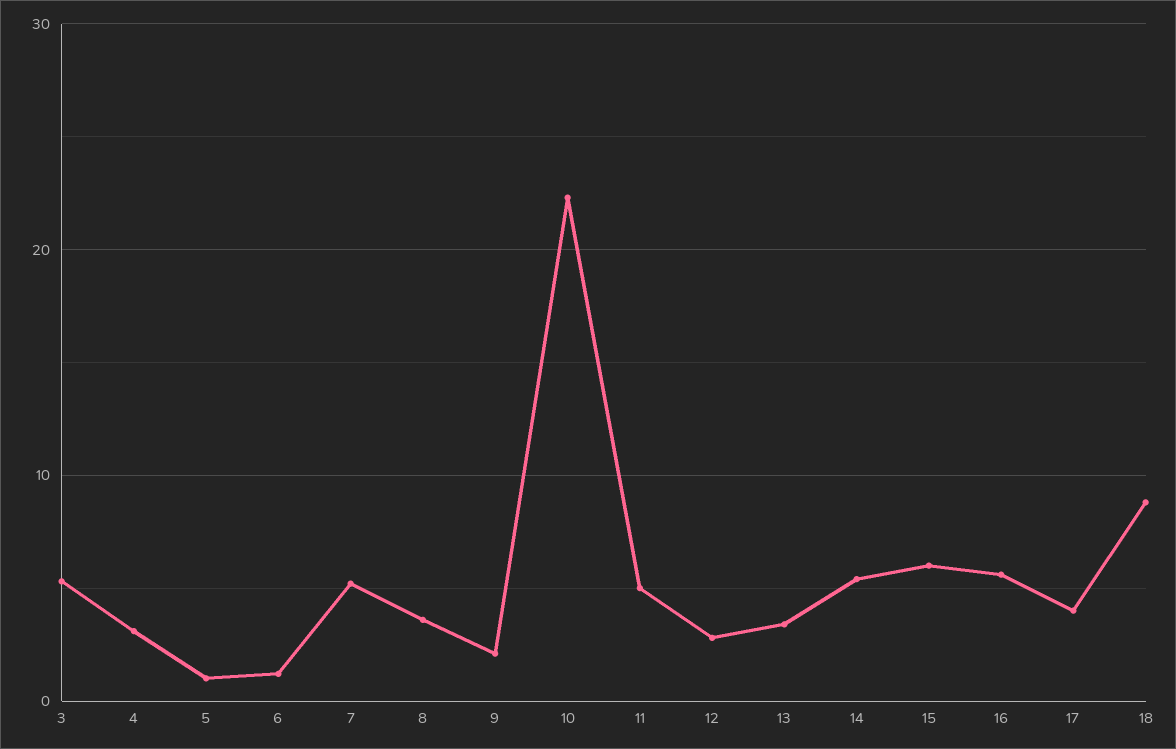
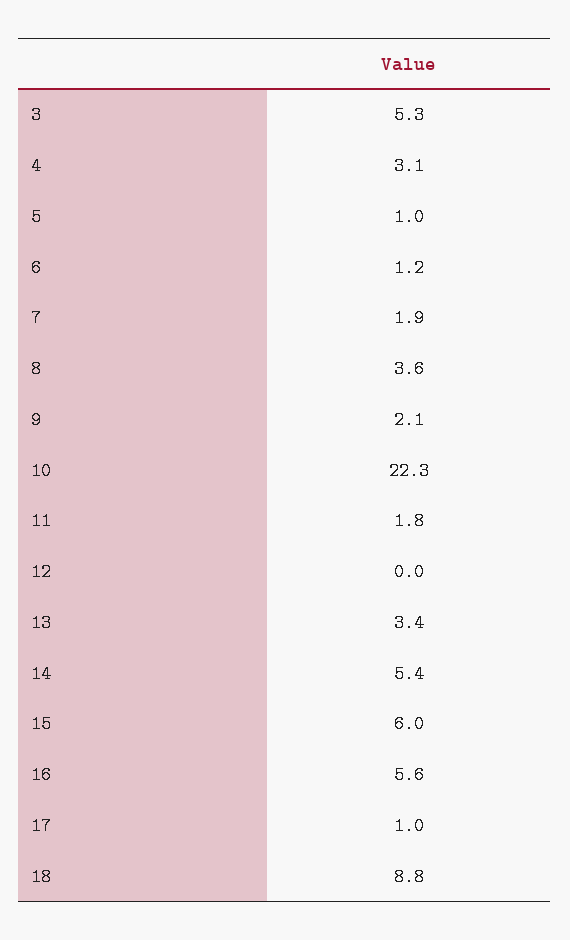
  {
    "3": 5.3,
    "4": 3.1,
    "5": 1,
    "6": 1.2,
-   "7": 5,
+   "7": 1.9,
    "8": 3.6,
    "9": 2.1,
    "10": 22.3,
-   "11": 5,
+   "11": 1.8,
-   "12": 3,
+   "12": 0,
    "13": 3.4,
    "14": 5.4,
    "15": 6,
    "16": 5.6,
-   "17": 4,
+   "17": 1,
    "18": 8.8
  }

